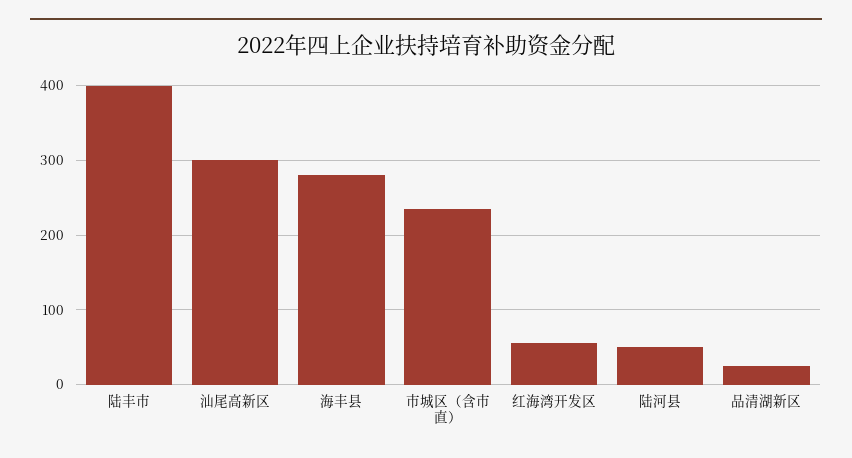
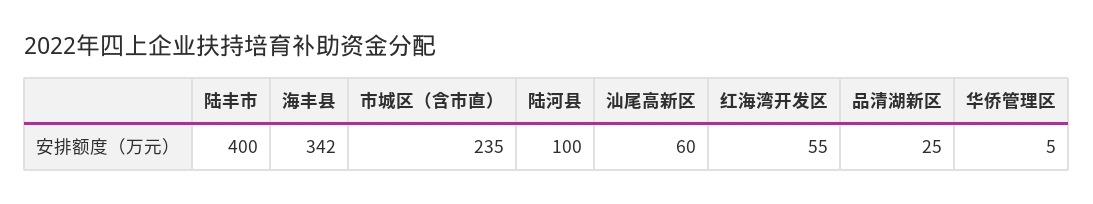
  {
    "陆丰市": 400,
-   "汕尾高新区": 300,
+   "汕尾高新区": 60,
-   "海丰县": 280,
+   "海丰县": 342,
    "市城区（含市直）": 235,
    "红海湾开发区": 55,
-   "陆河县": 50,
+   "陆河县": 100,
-   "品清湖新区": 25
+   "品清湖新区": 25,
+   "华侨管理区": 5
  }

